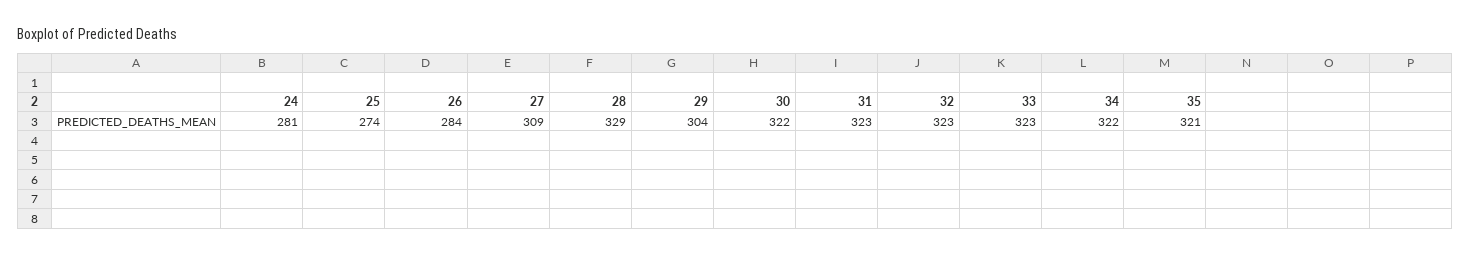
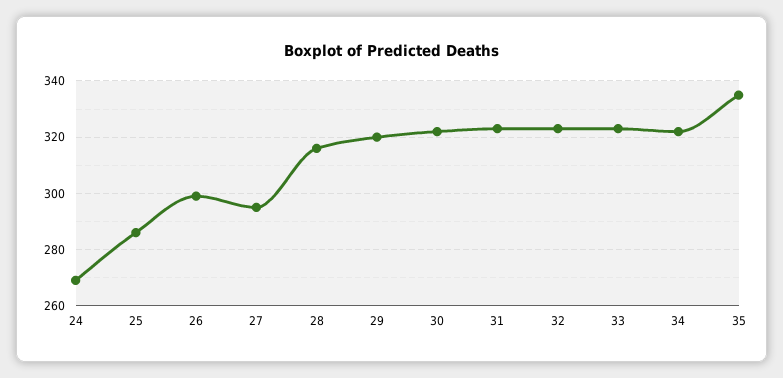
  {
-   "24": 281,
+   "24": 270,
-   "25": 274,
+   "25": 285,
-   "26": 284,
+   "26": 300,
-   "27": 309,
+   "27": 295,
-   "28": 329,
+   "28": 315,
-   "29": 304,
+   "29": 320,
    "30": 322,
    "31": 323,
    "32": 323,
    "33": 323,
    "34": 322,
-   "35": 321
+   "35": 335
  }

